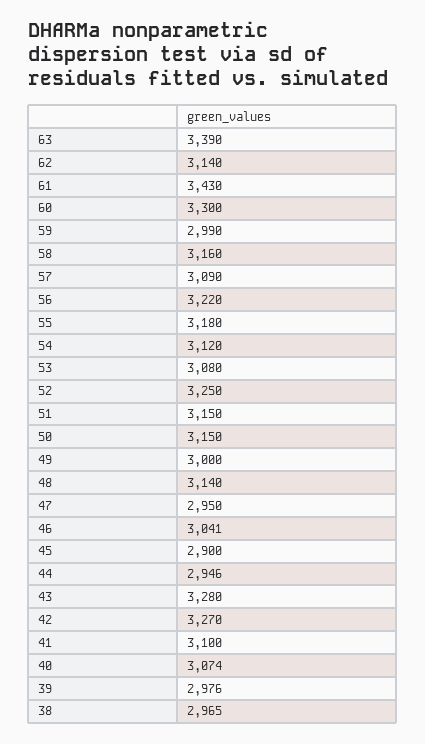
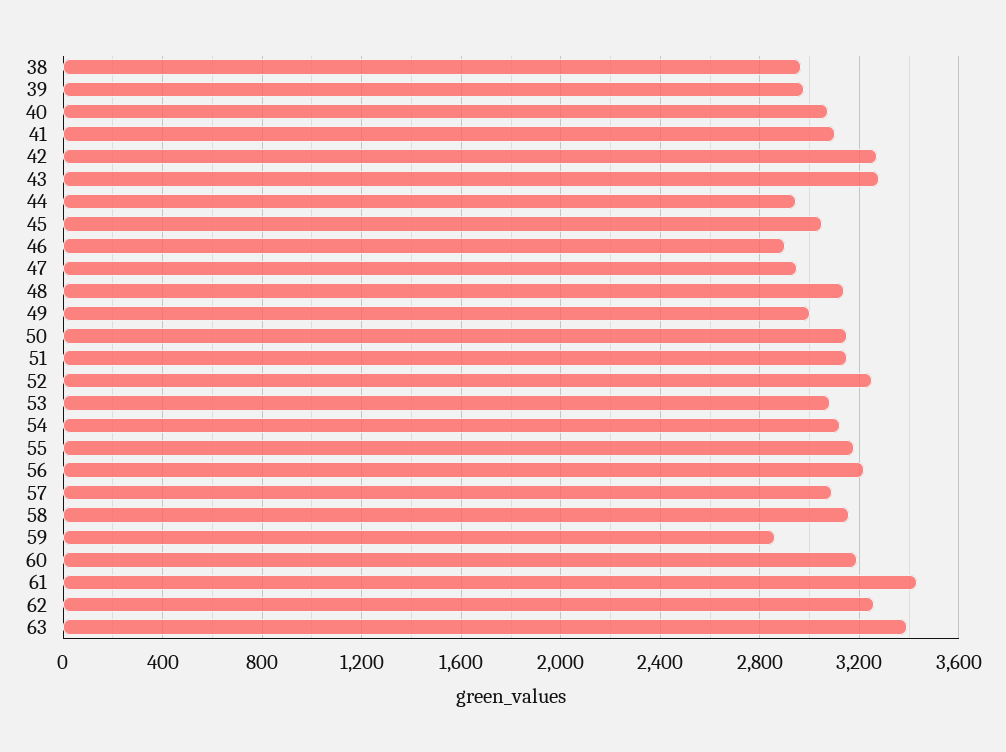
  {
    "63": 3390,
-   "62": 3140,
+   "62": 3250,
    "61": 3430,
-   "60": 3300,
+   "60": 3200,
-   "59": 2990,
+   "59": 2850,
    "58": 3160,
    "57": 3090,
    "56": 3220,
    "55": 3180,
    "54": 3120,
    "53": 3080,
    "52": 3250,
    "51": 3150,
    "50": 3150,
    "49": 3000,
    "48": 3140,
    "47": 2950,
-   "46": 3041,
+   "46": 2900,
-   "45": 2900,
+   "45": 3050,
    "44": 2946,
    "43": 3280,
    "42": 3270,
    "41": 3100,
    "40": 3074,
    "39": 2976,
    "38": 2965
  }

